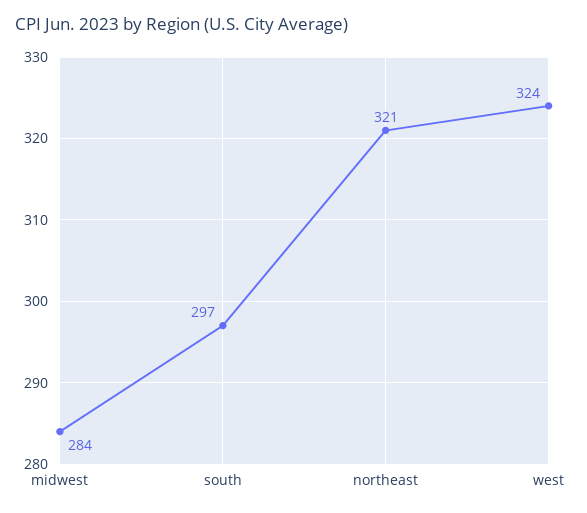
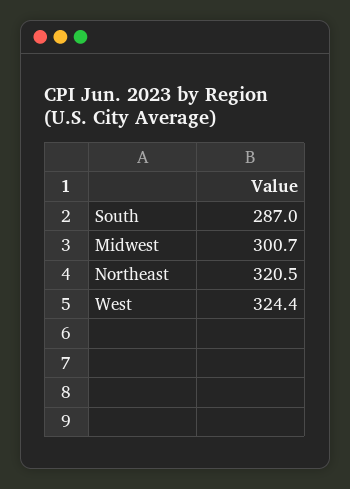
  {
-   "midwest": 284,
+   "midwest": 300.7,
-   "south": 297,
+   "south": 287,
    "northeast": 320.5,
    "west": 324.4
  }

